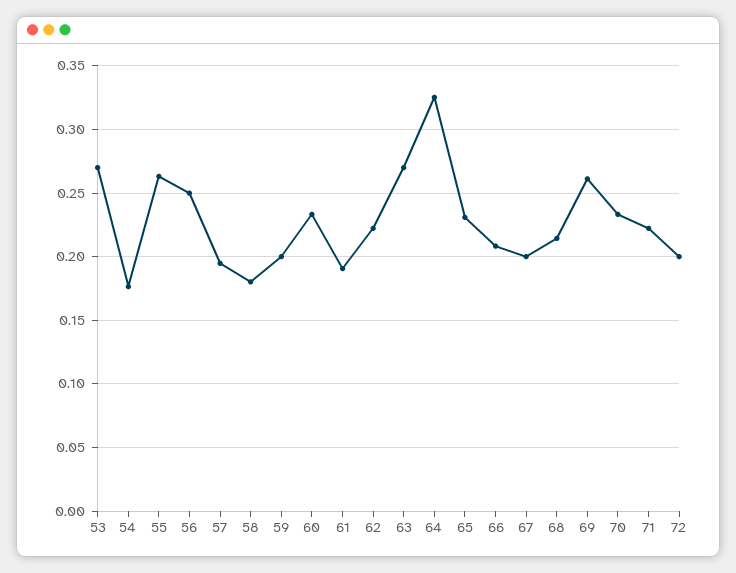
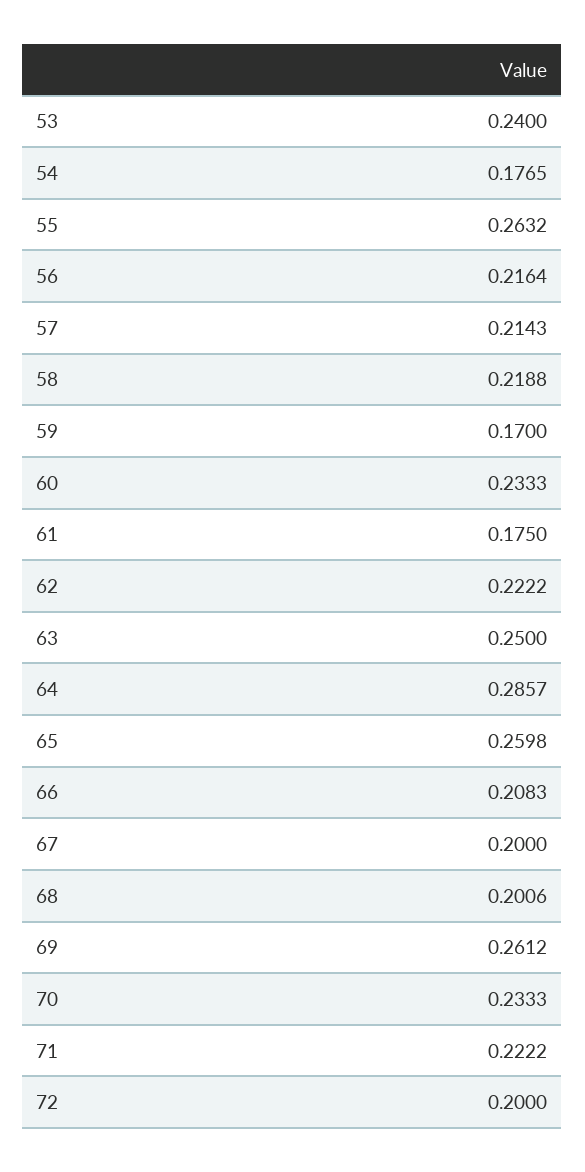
  {
-   "53": 0.27,
+   "53": 0.24,
    "54": 0.1765,
    "55": 0.2632,
-   "56": 0.25,
+   "56": 0.2164,
-   "57": 0.195,
+   "57": 0.2143,
-   "58": 0.18,
+   "58": 0.2188,
-   "59": 0.2,
+   "59": 0.17,
    "60": 0.2333,
-   "61": 0.19,
+   "61": 0.175,
    "62": 0.2222,
-   "63": 0.27,
+   "63": 0.25,
-   "64": 0.325,
+   "64": 0.2857,
-   "65": 0.23,
+   "65": 0.2598,
    "66": 0.2083,
    "67": 0.2,
-   "68": 0.215,
+   "68": 0.2006,
    "69": 0.2612,
    "70": 0.2333,
    "71": 0.2222,
    "72": 0.2
  }

